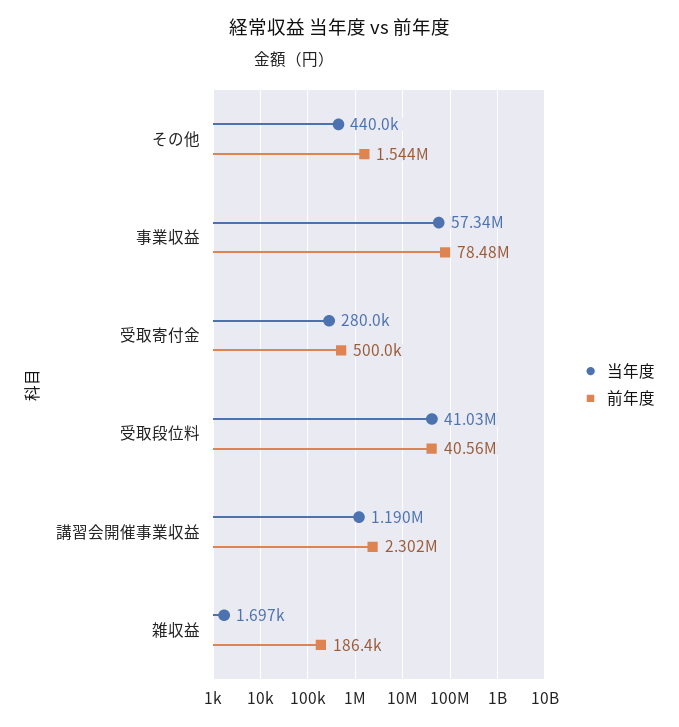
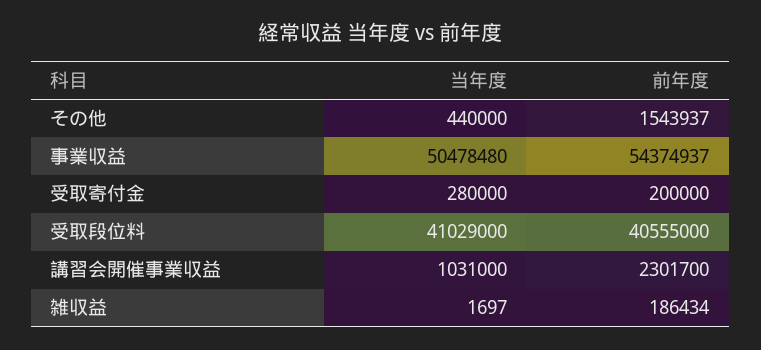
  {
    "当年度": {
      "その他": 440000,
-     "事業収益": 57340000,
+     "事業収益": 50478480,
      "受取寄付金": 280000,
      "受取段位料": 41029000,
-     "講習会開催事業収益": 1190000,
+     "講習会開催事業収益": 1031000,
      "雑収益": 1697
    },
    "前年度": {
      "その他": 1543937,
-     "事業収益": 78480000,
+     "事業収益": 54374937,
-     "受取寄付金": 500000,
+     "受取寄付金": 200000,
      "受取段位料": 40555000,
      "講習会開催事業収益": 2301700,
      "雑収益": 186434
    }
  }

